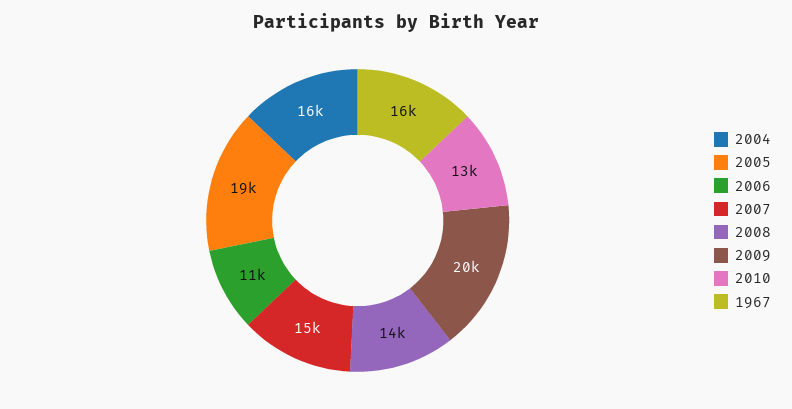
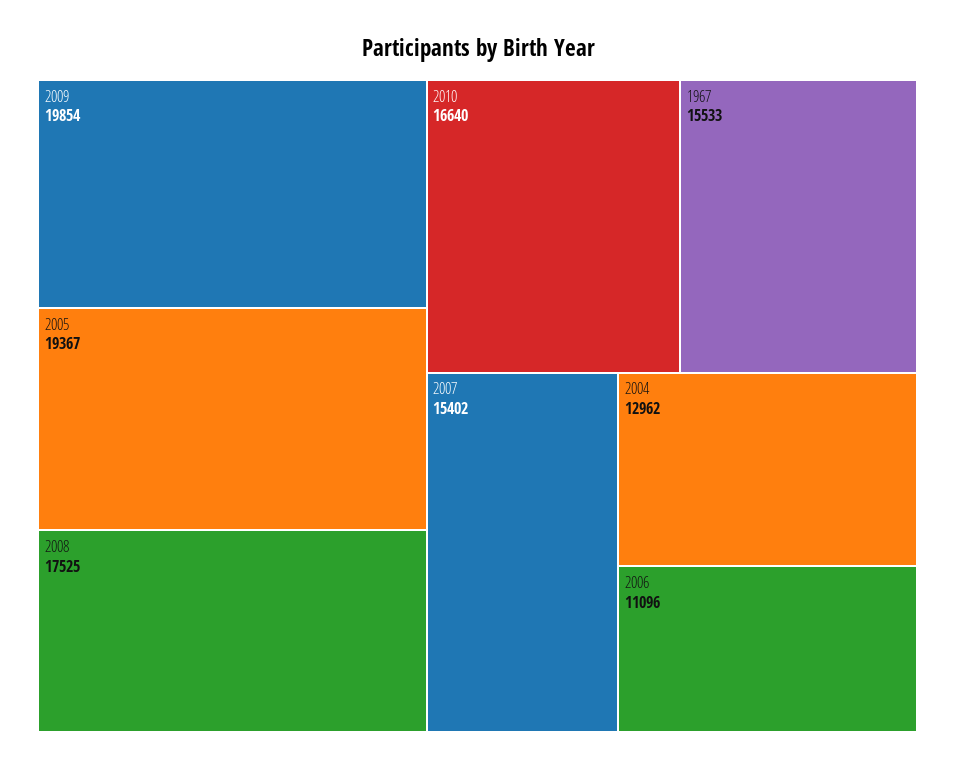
  {
-   "2004": 16000,
+   "2004": 12962,
    "2005": 19367,
    "2006": 11096,
    "2007": 15402,
-   "2008": 14000,
+   "2008": 17525,
    "2009": 19854,
-   "2010": 13000,
+   "2010": 16640,
    "1967": 15533
  }

